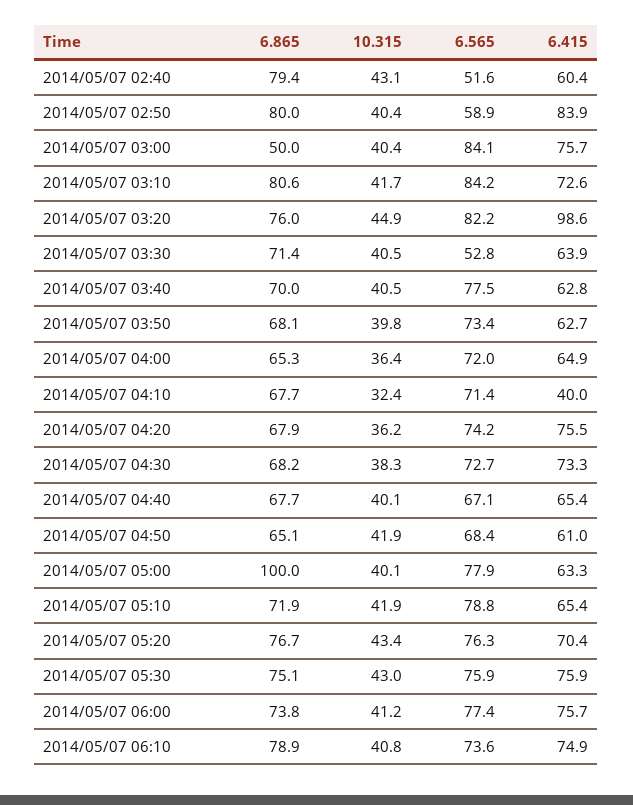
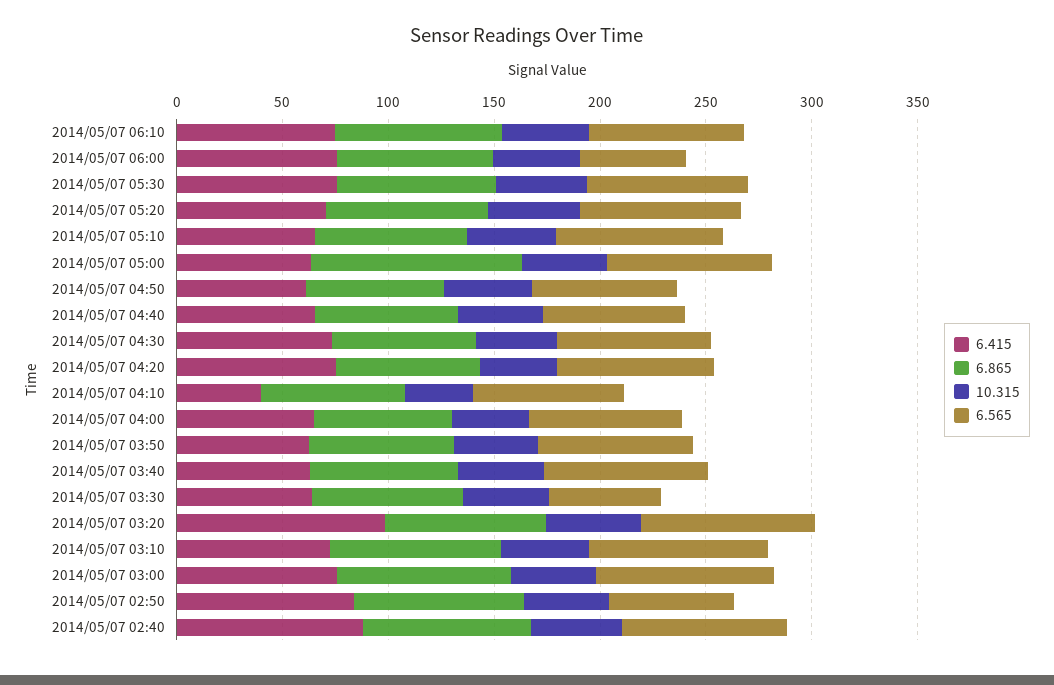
  {
    "6.865": {
      "2014/05/07 02:40": 79.4,
      "2014/05/07 02:50": 80,
-     "2014/05/07 03:00": 50,
+     "2014/05/07 03:00": 80,
      "2014/05/07 03:10": 80.6,
      "2014/05/07 03:20": 76,
      "2014/05/07 03:30": 71.4,
      "2014/05/07 03:40": 70,
      "2014/05/07 03:50": 68.1,
      "2014/05/07 04:00": 65.3,
      "2014/05/07 04:10": 67.7,
      "2014/05/07 04:20": 67.9,
      "2014/05/07 04:30": 68.2,
      "2014/05/07 04:40": 67.7,
      "2014/05/07 04:50": 65.1,
      "2014/05/07 05:00": 100,
      "2014/05/07 05:10": 71.9,
      "2014/05/07 05:20": 76.7,
      "2014/05/07 05:30": 75.1,
      "2014/05/07 06:00": 73.8,
      "2014/05/07 06:10": 78.9
    },
    "10.315": {
      "2014/05/07 02:40": 43.1,
      "2014/05/07 02:50": 40.4,
      "2014/05/07 03:00": 40.4,
      "2014/05/07 03:10": 41.7,
      "2014/05/07 03:20": 44.9,
      "2014/05/07 03:30": 40.5,
      "2014/05/07 03:40": 40.5,
      "2014/05/07 03:50": 39.8,
      "2014/05/07 04:00": 36.4,
      "2014/05/07 04:10": 32.4,
      "2014/05/07 04:20": 36.2,
      "2014/05/07 04:30": 38.3,
      "2014/05/07 04:40": 40.1,
      "2014/05/07 04:50": 41.9,
      "2014/05/07 05:00": 40.1,
      "2014/05/07 05:10": 41.9,
      "2014/05/07 05:20": 43.4,
      "2014/05/07 05:30": 43,
      "2014/05/07 06:00": 41.2,
      "2014/05/07 06:10": 40.8
    },
    "6.565": {
-     "2014/05/07 02:40": 51.6,
+     "2014/05/07 02:40": 80,
      "2014/05/07 02:50": 58.9,
      "2014/05/07 03:00": 84.1,
      "2014/05/07 03:10": 84.2,
      "2014/05/07 03:20": 82.2,
      "2014/05/07 03:30": 52.8,
      "2014/05/07 03:40": 77.5,
      "2014/05/07 03:50": 73.4,
      "2014/05/07 04:00": 72,
      "2014/05/07 04:10": 71.4,
      "2014/05/07 04:20": 74.2,
      "2014/05/07 04:30": 72.7,
      "2014/05/07 04:40": 67.1,
      "2014/05/07 04:50": 68.4,
      "2014/05/07 05:00": 77.9,
      "2014/05/07 05:10": 78.8,
      "2014/05/07 05:20": 76.3,
      "2014/05/07 05:30": 75.9,
-     "2014/05/07 06:00": 77.4,
+     "2014/05/07 06:00": 50,
      "2014/05/07 06:10": 73.6
    },
    "6.415": {
-     "2014/05/07 02:40": 60.4,
+     "2014/05/07 02:40": 90,
      "2014/05/07 02:50": 83.9,
      "2014/05/07 03:00": 75.7,
      "2014/05/07 03:10": 72.6,
      "2014/05/07 03:20": 98.6,
      "2014/05/07 03:30": 63.9,
      "2014/05/07 03:40": 62.8,
      "2014/05/07 03:50": 62.7,
      "2014/05/07 04:00": 64.9,
      "2014/05/07 04:10": 40,
      "2014/05/07 04:20": 75.5,
      "2014/05/07 04:30": 73.3,
      "2014/05/07 04:40": 65.4,
      "2014/05/07 04:50": 61,
      "2014/05/07 05:00": 63.3,
      "2014/05/07 05:10": 65.4,
      "2014/05/07 05:20": 70.4,
      "2014/05/07 05:30": 75.9,
      "2014/05/07 06:00": 75.7,
      "2014/05/07 06:10": 74.9
    }
  }

